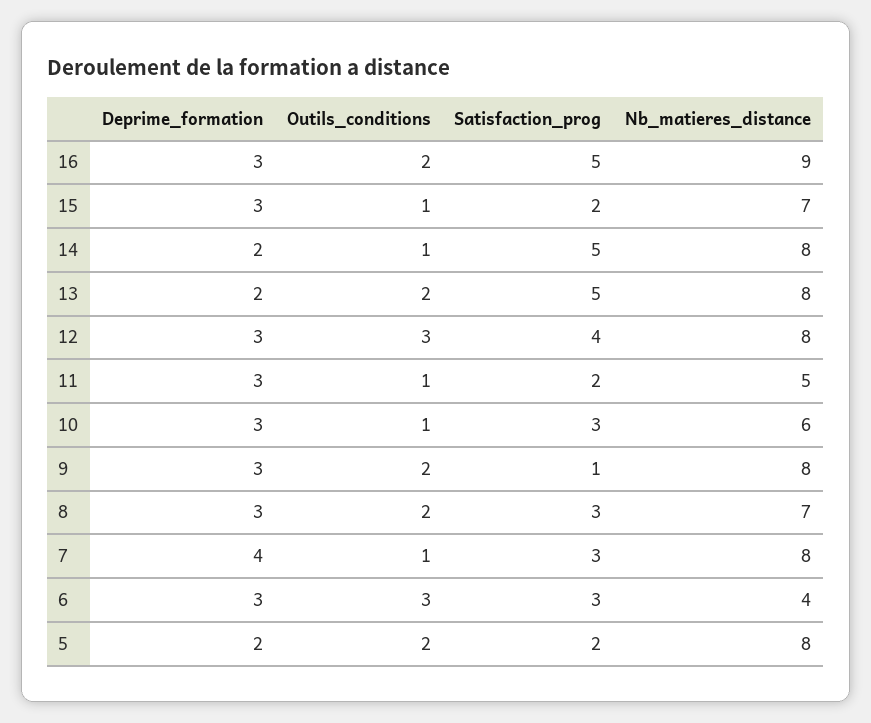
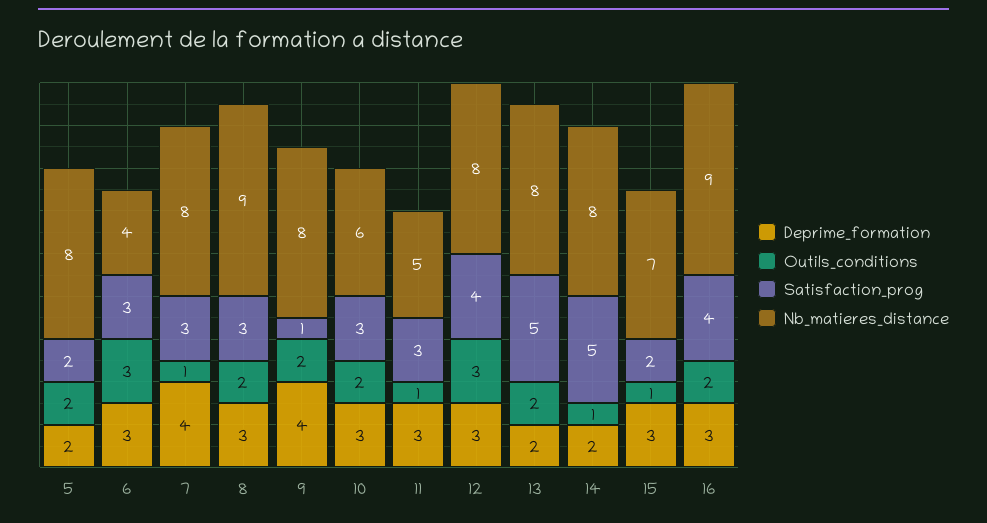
  {
    "Deprime_formation": {
      "16": 3,
      "15": 3,
      "14": 2,
      "13": 2,
      "12": 3,
      "11": 3,
      "10": 3,
-     "9": 3,
+     "9": 4,
      "8": 3,
      "7": 4,
      "6": 3,
      "5": 2
    },
    "Outils_conditions": {
      "16": 2,
      "15": 1,
      "14": 1,
      "13": 2,
      "12": 3,
      "11": 1,
-     "10": 1,
+     "10": 2,
      "9": 2,
      "8": 2,
      "7": 1,
      "6": 3,
      "5": 2
    },
    "Satisfaction_prog": {
-     "16": 5,
+     "16": 4,
      "15": 2,
      "14": 5,
      "13": 5,
      "12": 4,
-     "11": 2,
+     "11": 3,
      "10": 3,
      "9": 1,
      "8": 3,
      "7": 3,
      "6": 3,
      "5": 2
    },
    "Nb_matieres_distance": {
      "16": 9,
      "15": 7,
      "14": 8,
      "13": 8,
      "12": 8,
      "11": 5,
      "10": 6,
      "9": 8,
-     "8": 7,
+     "8": 9,
      "7": 8,
      "6": 4,
      "5": 8
    }
  }

